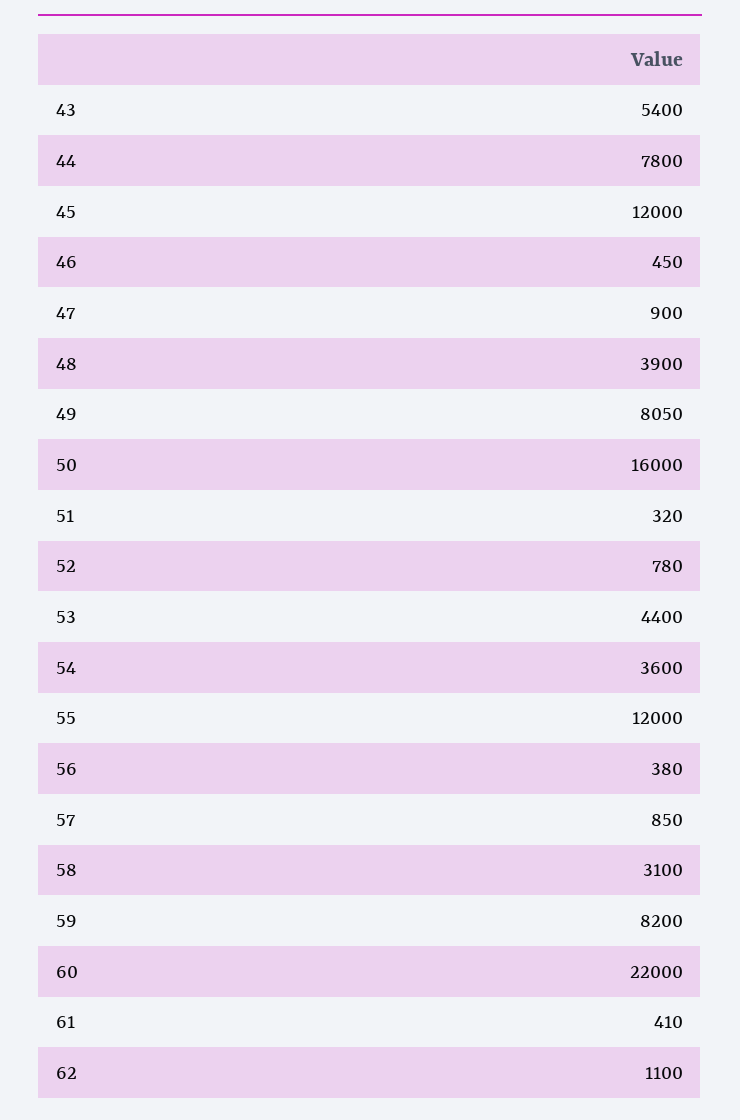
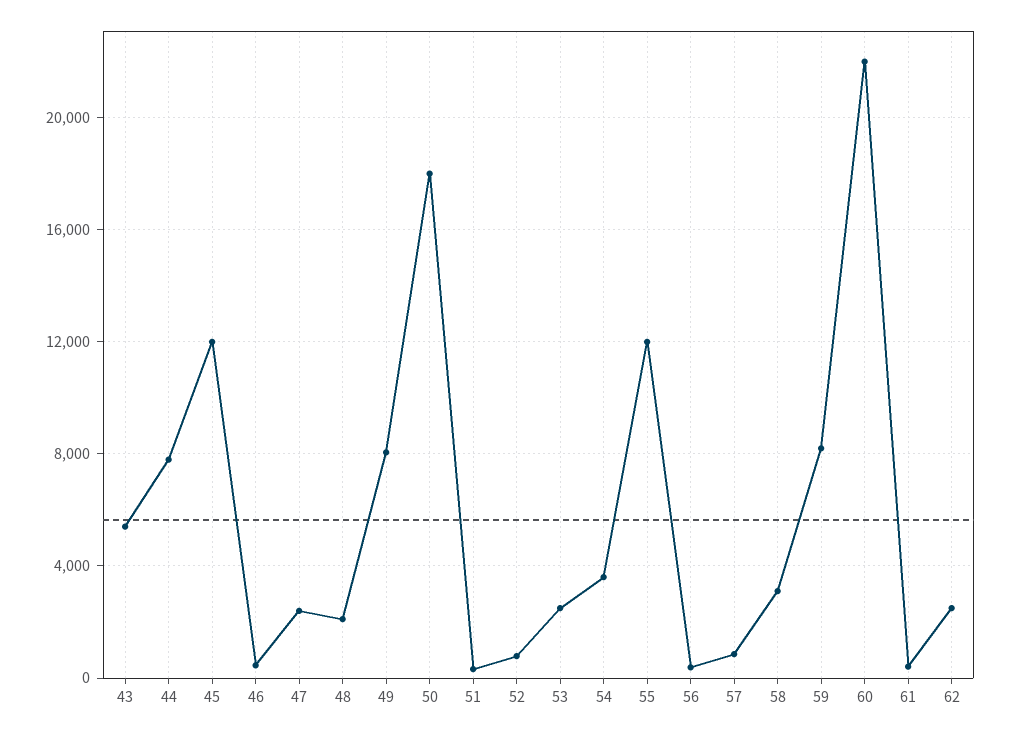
  {
    "43": 5400,
    "44": 7800,
    "45": 12000,
    "46": 450,
-   "47": 900,
+   "47": 2500,
-   "48": 3900,
+   "48": 2000,
    "49": 8050,
-   "50": 16000,
+   "50": 18000,
    "51": 320,
    "52": 780,
-   "53": 4400,
+   "53": 2500,
    "54": 3600,
    "55": 12000,
    "56": 380,
    "57": 850,
    "58": 3100,
    "59": 8200,
    "60": 22000,
    "61": 410,
-   "62": 1100
+   "62": 2500
  }

